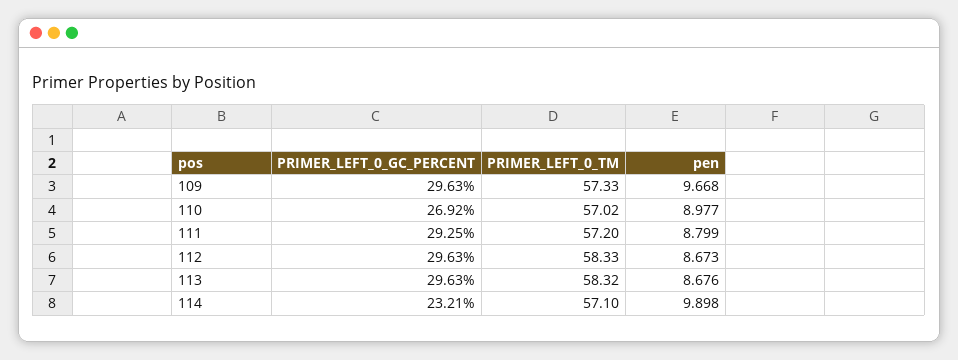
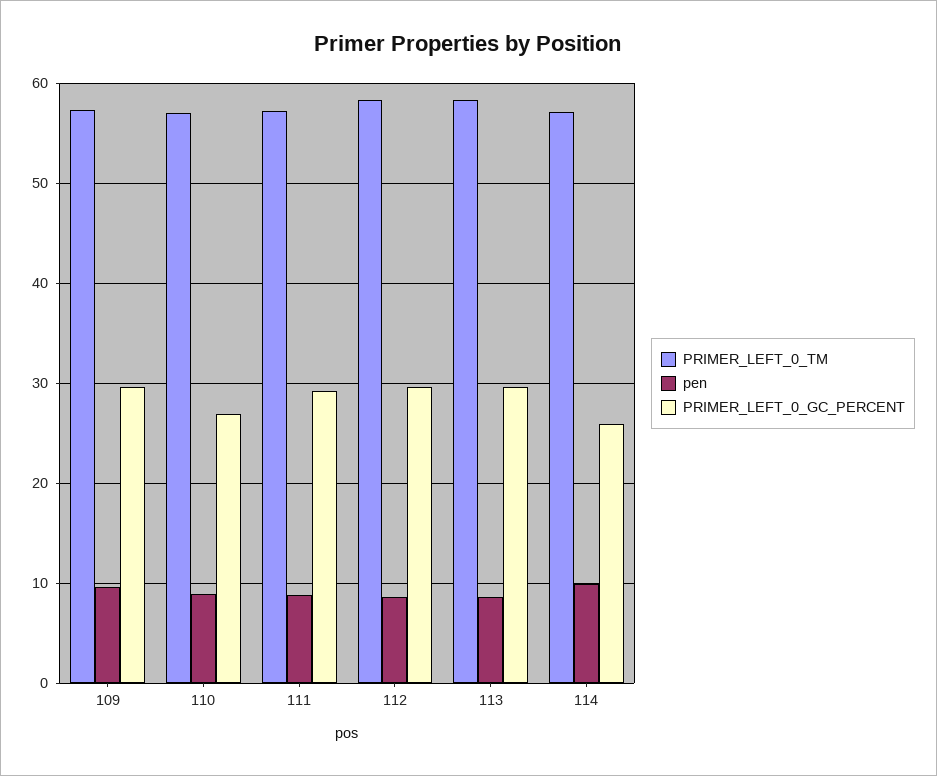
  {
    "PRIMER_LEFT_0_GC_PERCENT": {
      "109": 29.63,
      "110": 26.92,
      "111": 29.25,
      "112": 29.63,
      "113": 29.63,
-     "114": 23.21
+     "114": 26
    },
    "PRIMER_LEFT_0_TM": {
      "109": 57.33,
      "110": 57.02,
      "111": 57.2,
      "112": 58.33,
      "113": 58.32,
      "114": 57.1
    },
    "pen": {
      "109": 9.668,
      "110": 8.977,
      "111": 8.799,
      "112": 8.673,
      "113": 8.676,
      "114": 9.898
    }
  }

